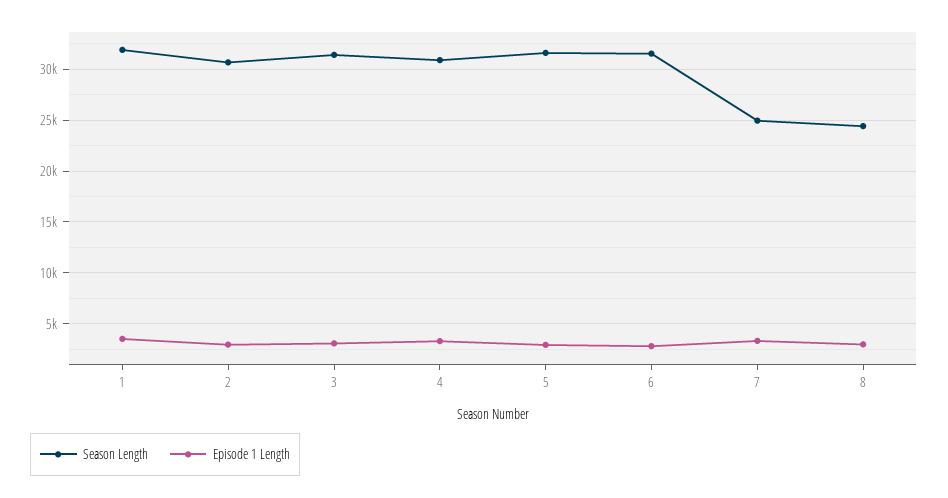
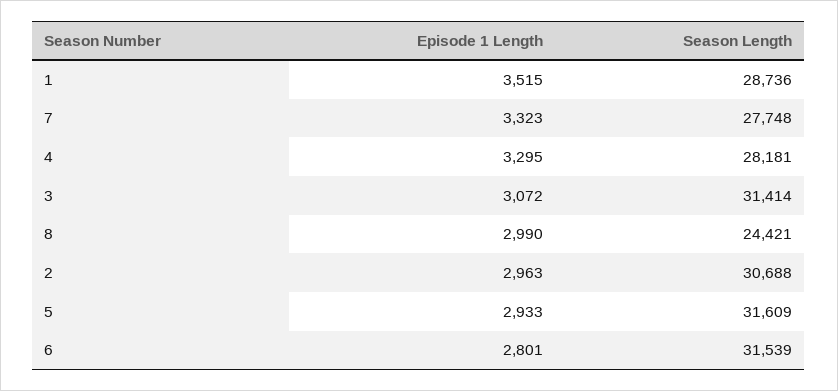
  {
    "Season Length": {
-     "1": 32000,
+     "1": 28736,
      "2": 30688,
      "3": 31414,
-     "4": 31000,
+     "4": 28181,
      "5": 31609,
      "6": 31539,
-     "7": 25000,
+     "7": 27748,
      "8": 24421
    },
    "Episode 1 Length": {
      "1": 3515,
      "2": 2963,
      "3": 3072,
      "4": 3295,
      "5": 2933,
      "6": 2801,
      "7": 3323,
      "8": 2990
    }
  }

